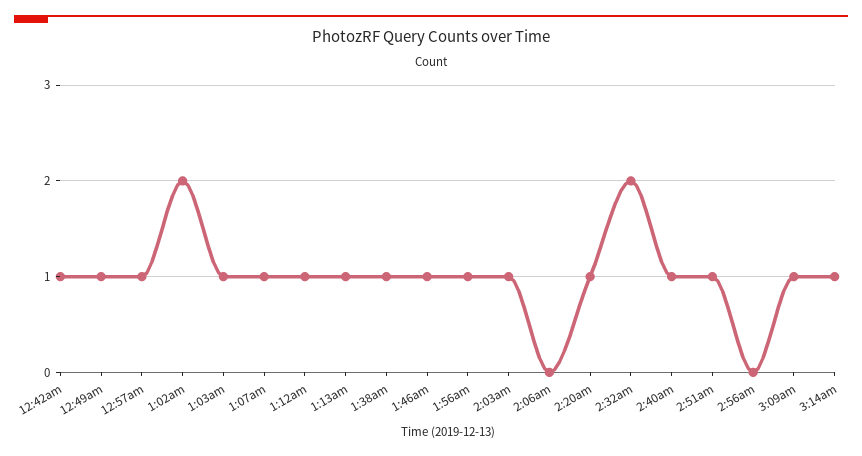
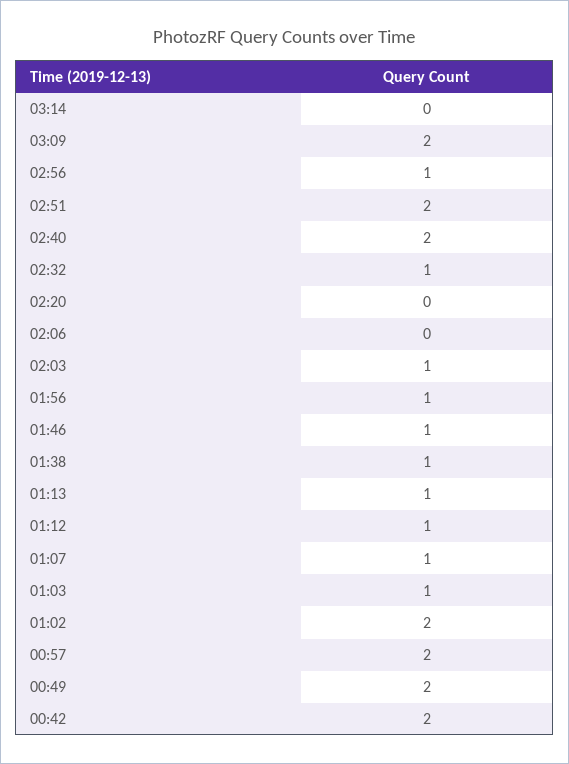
  {
-   "12:42am": 1,
+   "12:42am": 2,
-   "12:49am": 1,
+   "12:49am": 2,
-   "12:57am": 1,
+   "12:57am": 2,
    "1:02am": 2,
    "1:03am": 1,
    "1:07am": 1,
    "1:12am": 1,
    "1:13am": 1,
    "1:38am": 1,
    "1:46am": 1,
    "1:56am": 1,
    "2:03am": 1,
    "2:06am": 0,
-   "2:20am": 1,
+   "2:20am": 0,
-   "2:32am": 2,
+   "2:32am": 1,
-   "2:40am": 1,
+   "2:40am": 2,
-   "2:51am": 1,
+   "2:51am": 2,
-   "2:56am": 0,
+   "2:56am": 1,
-   "3:09am": 1,
+   "3:09am": 2,
-   "3:14am": 1
+   "3:14am": 0
  }

